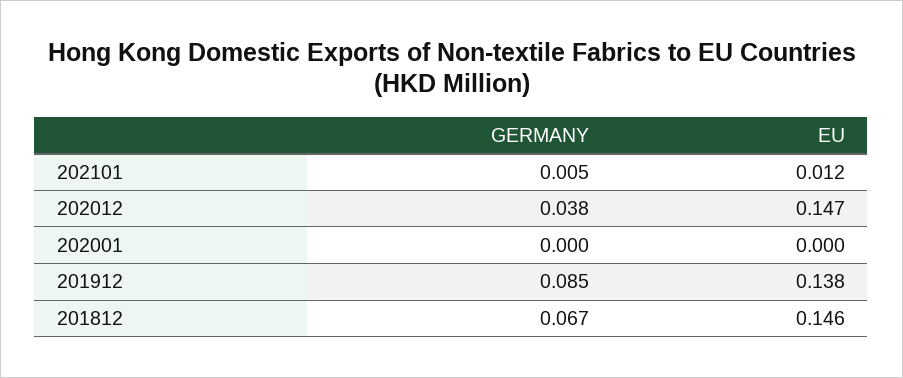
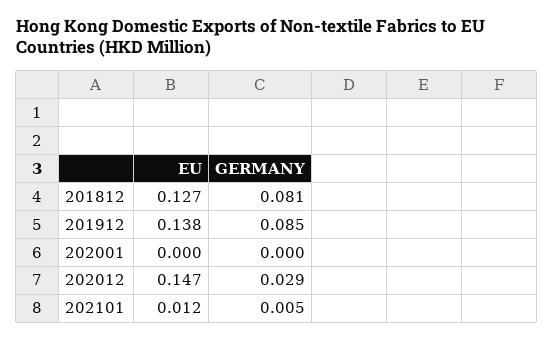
  {
    "GERMANY": {
      "202101": 0.005,
-     "202012": 0.038,
+     "202012": 0.029,
      "202001": 0,
      "201912": 0.085,
-     "201812": 0.067
+     "201812": 0.081
    },
    "EU": {
      "202101": 0.012,
      "202012": 0.147,
      "202001": 0,
      "201912": 0.138,
-     "201812": 0.146
+     "201812": 0.127
    }
  }

